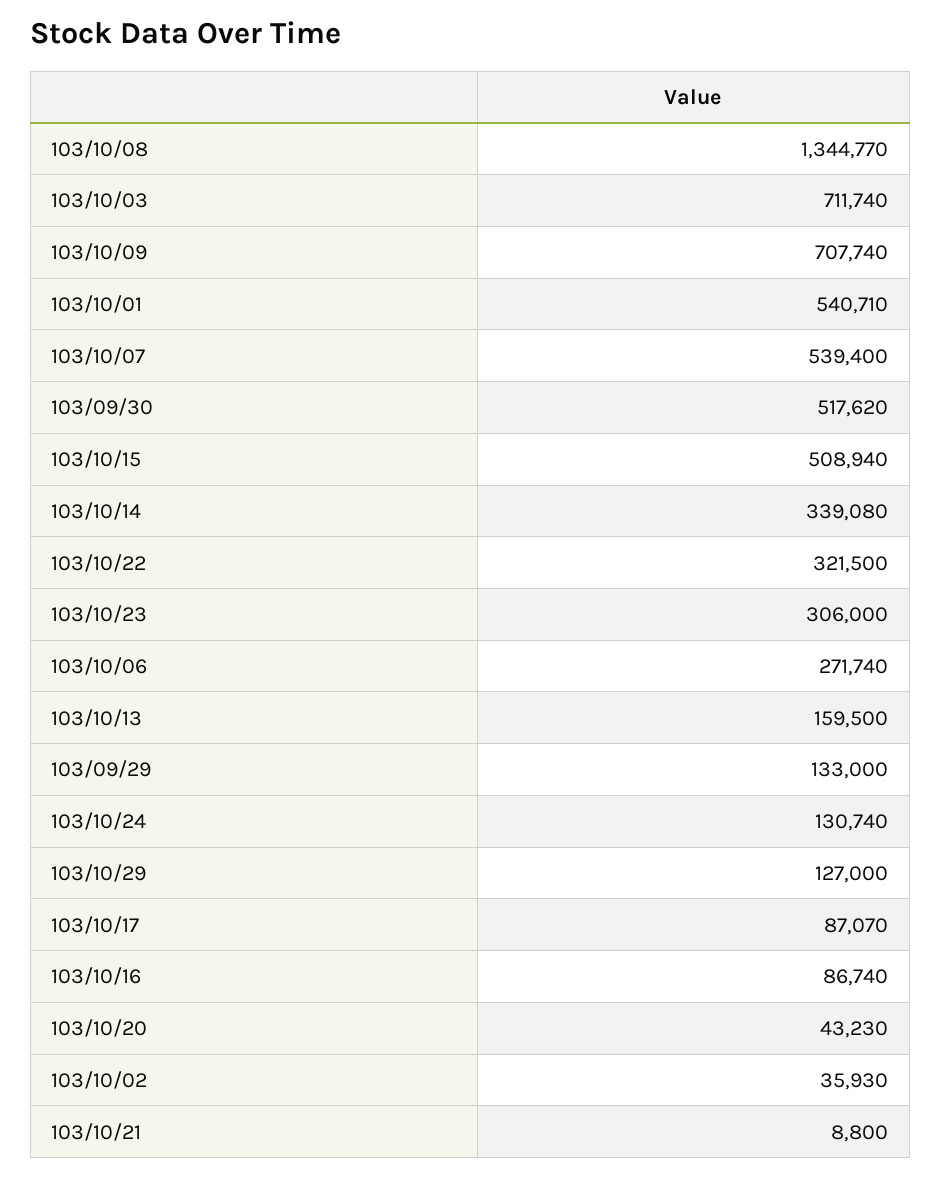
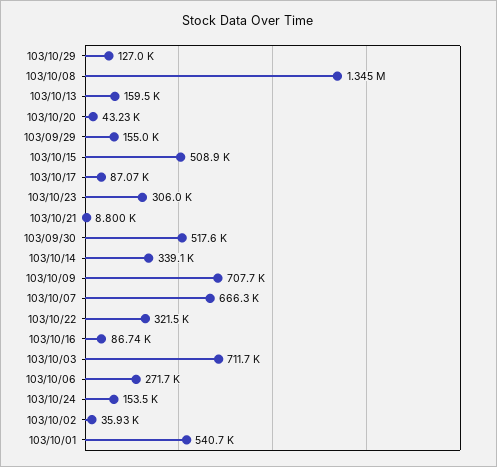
  {
    "103/10/08": 1344770,
    "103/10/03": 711740,
    "103/10/09": 707740,
    "103/10/01": 540710,
-   "103/10/07": 539400,
+   "103/10/07": 666300,
    "103/09/30": 517620,
    "103/10/15": 508940,
    "103/10/14": 339080,
    "103/10/22": 321500,
    "103/10/23": 306000,
    "103/10/06": 271740,
    "103/10/13": 159500,
-   "103/09/29": 133000,
+   "103/09/29": 155000,
-   "103/10/24": 130740,
+   "103/10/24": 153500,
    "103/10/29": 127000,
    "103/10/17": 87070,
    "103/10/16": 86740,
    "103/10/20": 43230,
    "103/10/02": 35930,
    "103/10/21": 8800
  }

